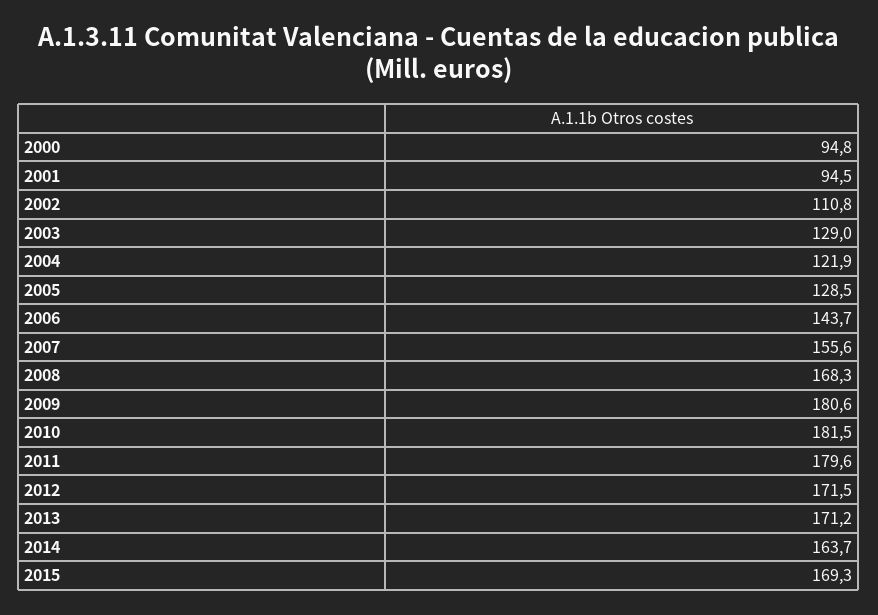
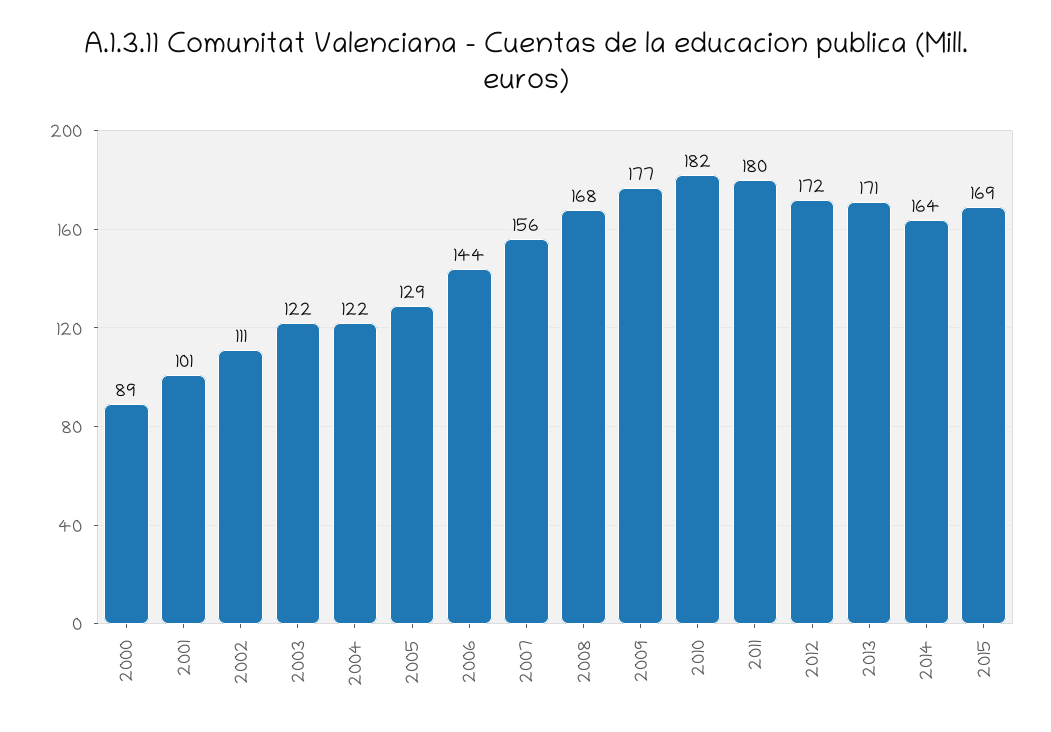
  {
-   "2000": 94.8,
+   "2000": 89,
-   "2001": 94.5,
+   "2001": 101,
    "2002": 110.8,
-   "2003": 129,
+   "2003": 122,
    "2004": 121.9,
    "2005": 128.5,
    "2006": 143.7,
    "2007": 155.6,
    "2008": 168.3,
-   "2009": 180.6,
+   "2009": 177,
    "2010": 181.5,
    "2011": 179.6,
    "2012": 171.5,
    "2013": 171.2,
    "2014": 163.7,
    "2015": 169.3
  }

